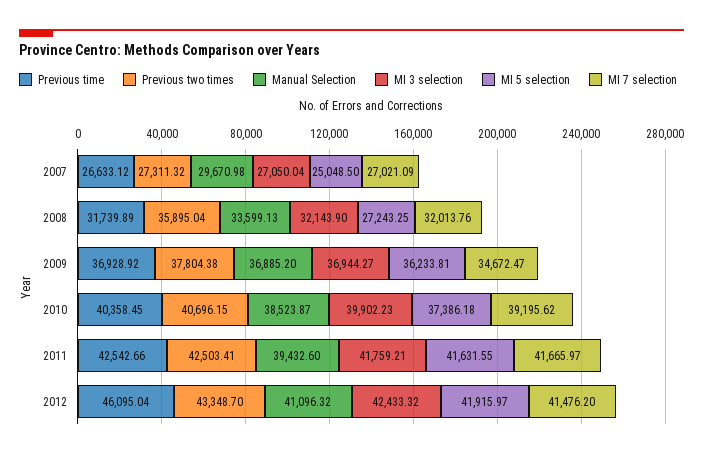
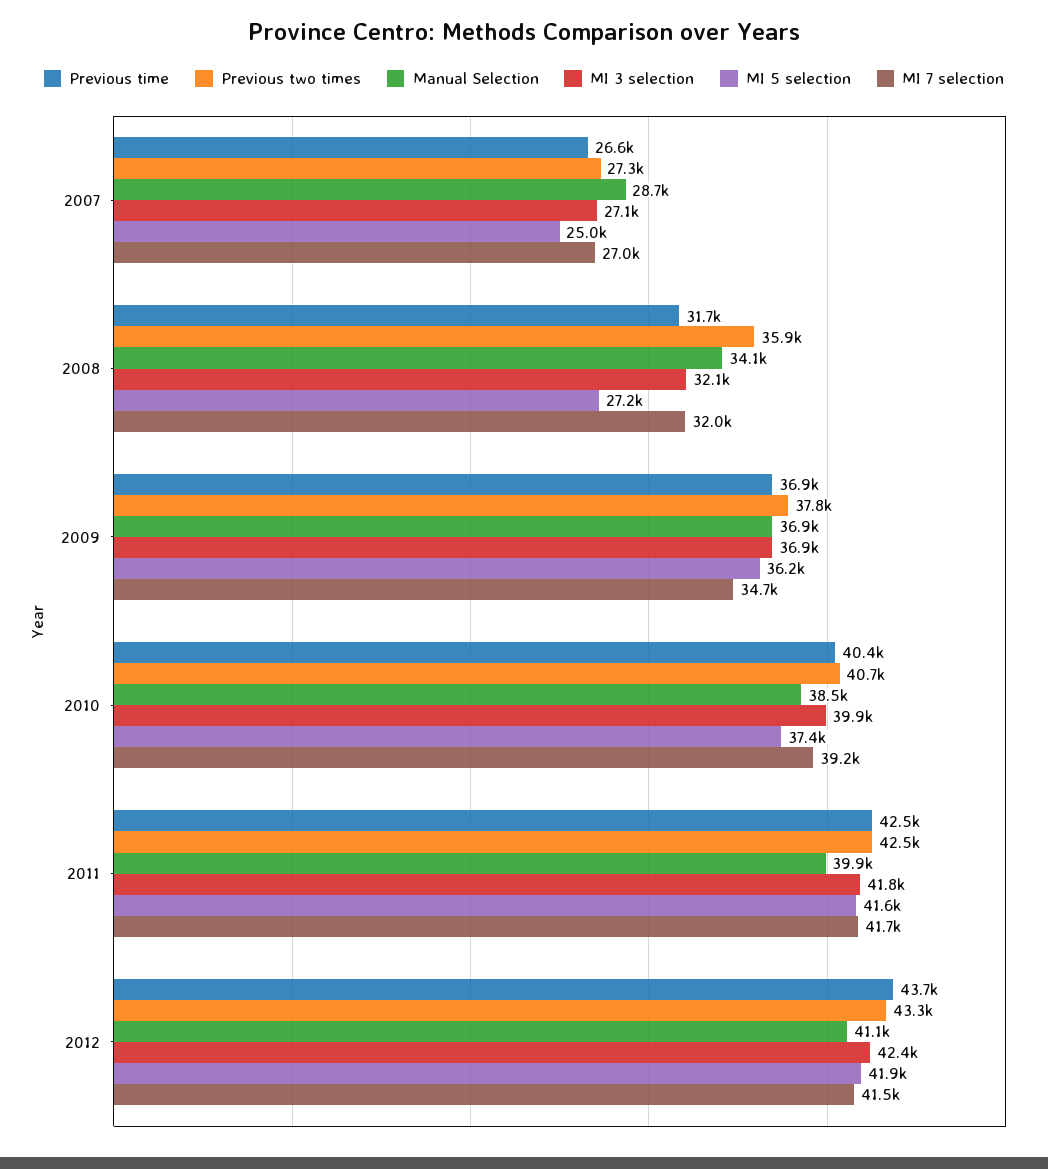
  {
    "Previous time": {
      "2007": 26633.12,
      "2008": 31739.89,
      "2009": 36928.92,
      "2010": 40358.45,
      "2011": 42542.66,
-     "2012": 46095.04
+     "2012": 43700
    },
    "Previous two times": {
      "2007": 27311.32,
      "2008": 35895.04,
      "2009": 37804.38,
      "2010": 40696.15,
      "2011": 42503.41,
      "2012": 43348.7
    },
    "Manual Selection": {
-     "2007": 29670.98,
+     "2007": 28700,
-     "2008": 33599.13,
+     "2008": 34100,
      "2009": 36885.2,
      "2010": 38523.87,
-     "2011": 39432.6,
+     "2011": 39900,
      "2012": 41096.32
    },
    "MI 3 selection": {
      "2007": 27050.04,
      "2008": 32143.9,
      "2009": 36944.27,
      "2010": 39902.23,
      "2011": 41759.21,
      "2012": 42433.32
    },
    "MI 5 selection": {
      "2007": 25048.5,
      "2008": 27243.25,
      "2009": 36233.81,
      "2010": 37386.18,
      "2011": 41631.55,
      "2012": 41915.97
    },
    "MI 7 selection": {
      "2007": 27021.09,
      "2008": 32013.76,
      "2009": 34672.47,
      "2010": 39195.62,
      "2011": 41665.97,
      "2012": 41476.2
    }
  }

